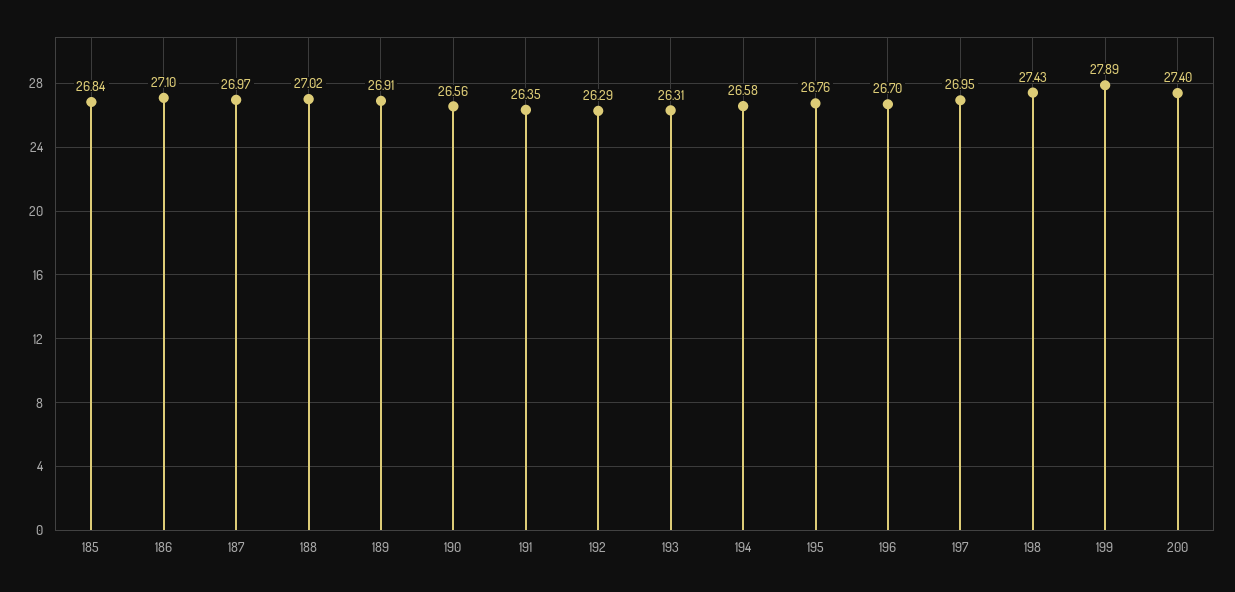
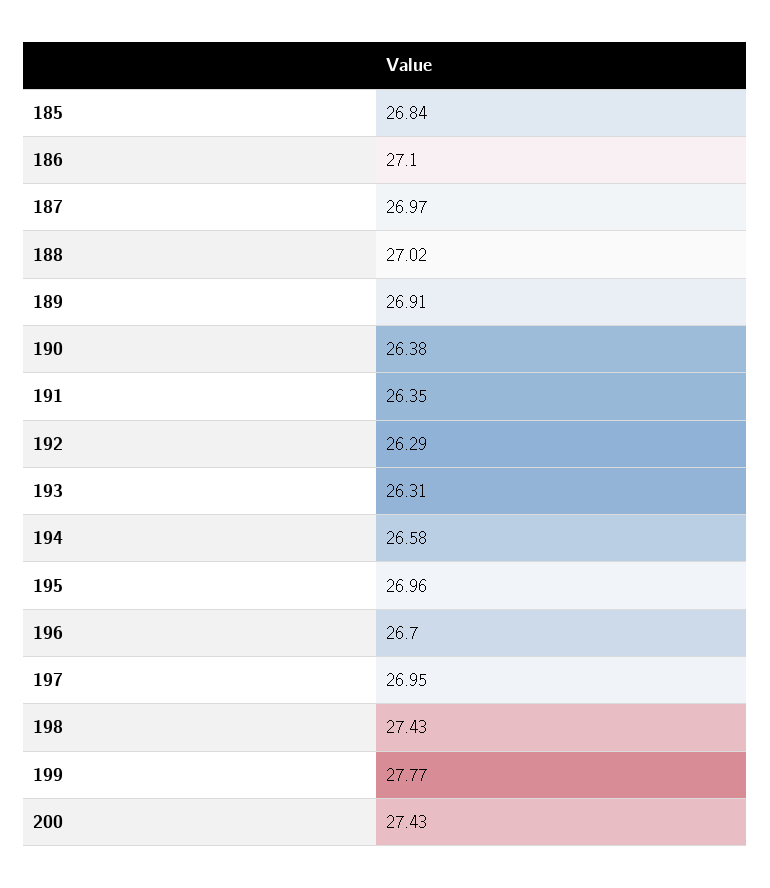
  {
    "185": 26.84,
    "186": 27.1,
    "187": 26.97,
    "188": 27.02,
    "189": 26.91,
-   "190": 26.56,
+   "190": 26.38,
    "191": 26.35,
    "192": 26.29,
    "193": 26.31,
    "194": 26.58,
-   "195": 26.76,
+   "195": 26.96,
    "196": 26.7,
    "197": 26.95,
    "198": 27.43,
-   "199": 27.89,
+   "199": 27.77,
-   "200": 27.4
+   "200": 27.43
  }

